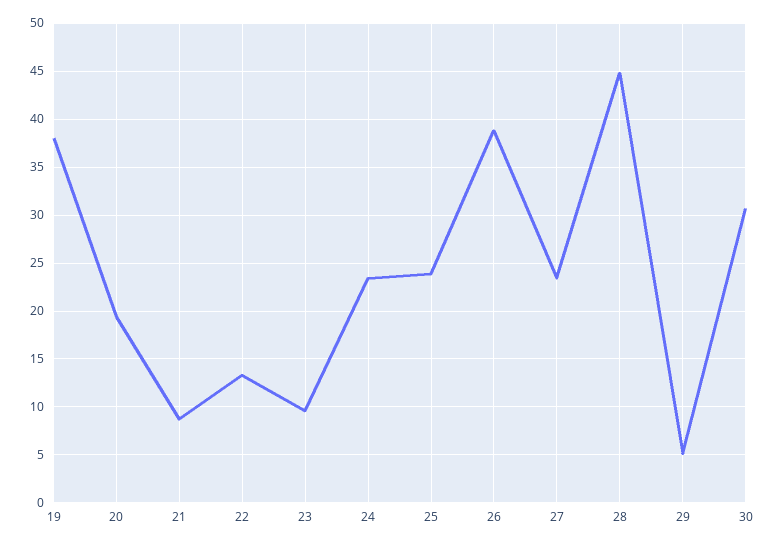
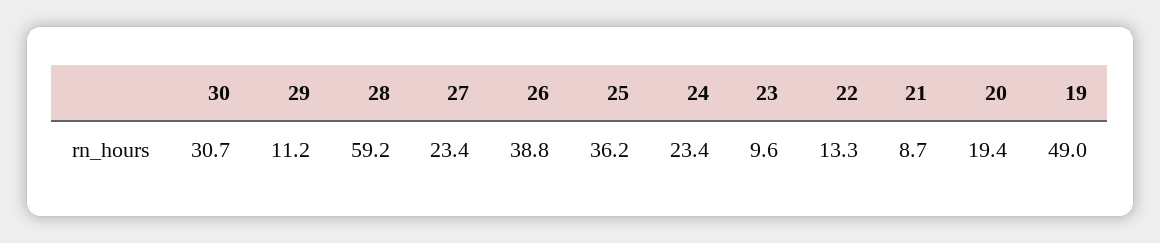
  {
-   "19": 38,
+   "19": 49,
    "20": 19.4,
    "21": 8.7,
    "22": 13.3,
    "23": 9.6,
    "24": 23.4,
-   "25": 24,
+   "25": 36.2,
    "26": 38.8,
    "27": 23.4,
-   "28": 45,
+   "28": 59.2,
-   "29": 5,
+   "29": 11.2,
    "30": 30.7
  }

